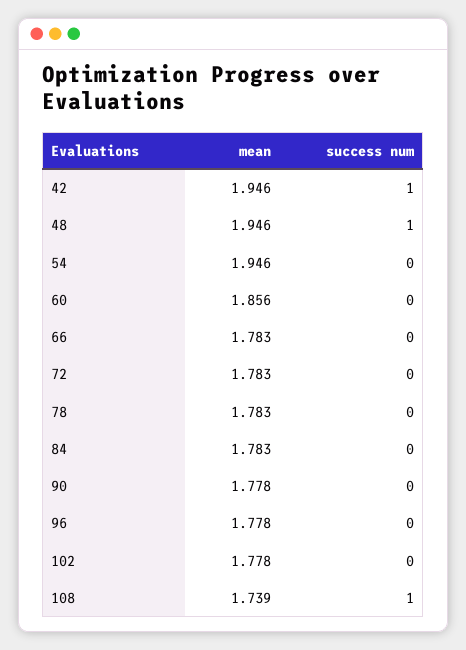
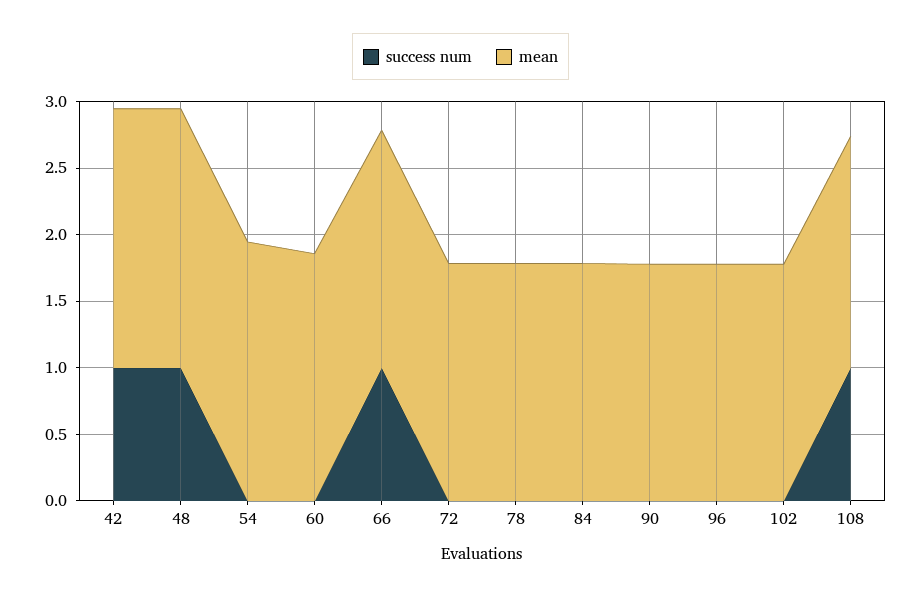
  {
    "mean": {
      "42": 1.946,
      "48": 1.946,
      "54": 1.946,
      "60": 1.856,
      "66": 1.783,
      "72": 1.783,
      "78": 1.783,
      "84": 1.783,
      "90": 1.778,
      "96": 1.778,
      "102": 1.778,
      "108": 1.739
    },
    "success num": {
      "42": 1,
      "48": 1,
      "54": 0,
      "60": 0,
-     "66": 0,
+     "66": 1,
      "72": 0,
      "78": 0,
      "84": 0,
      "90": 0,
      "96": 0,
      "102": 0,
      "108": 1
    }
  }

